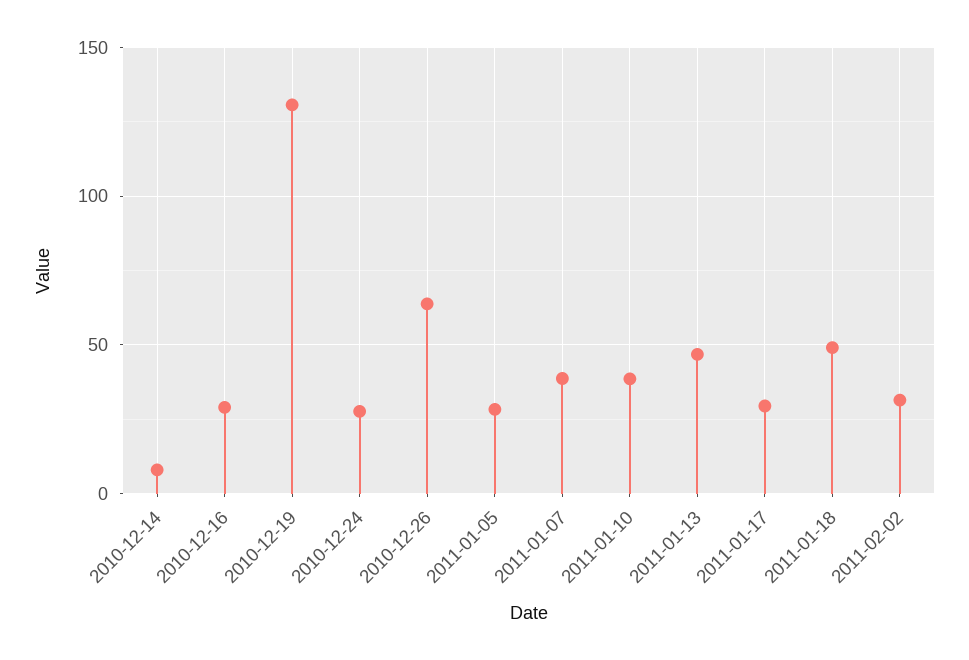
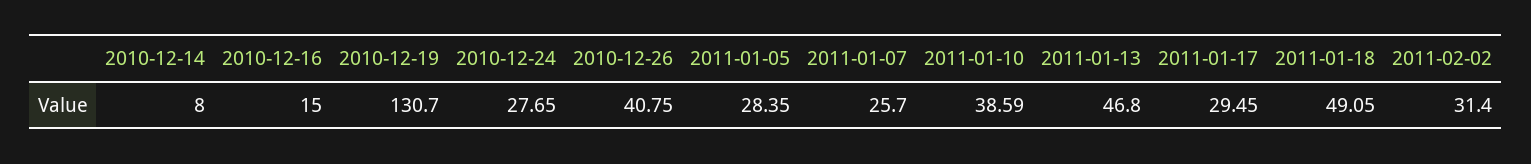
  {
    "2010-12-14": 8,
-   "2010-12-16": 30,
+   "2010-12-16": 15,
    "2010-12-19": 130.7,
    "2010-12-24": 27.65,
-   "2010-12-26": 65,
+   "2010-12-26": 40.75,
    "2011-01-05": 28.35,
-   "2011-01-07": 40,
+   "2011-01-07": 25.7,
    "2011-01-10": 38.59,
    "2011-01-13": 46.8,
    "2011-01-17": 29.45,
    "2011-01-18": 49.05,
    "2011-02-02": 31.4
  }

